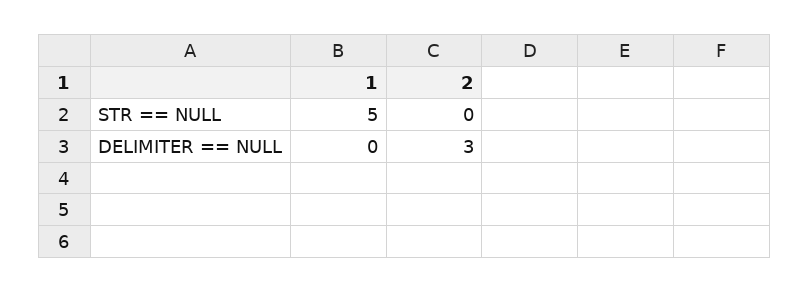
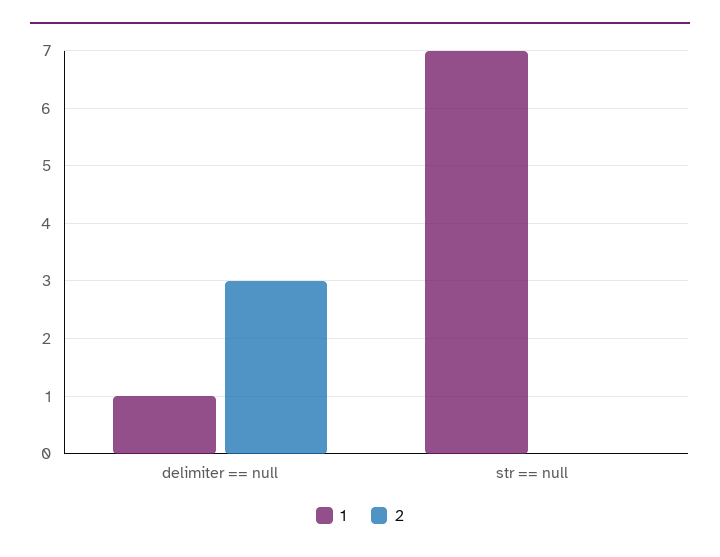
  {
    "1": {
-     "STR == NULL": 5,
+     "STR == NULL": 7,
-     "DELIMITER == NULL": 0
+     "DELIMITER == NULL": 1
    },
    "2": {
      "STR == NULL": 0,
      "DELIMITER == NULL": 3
    }
  }

